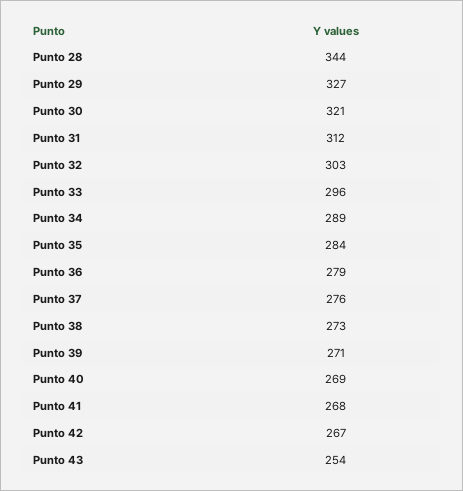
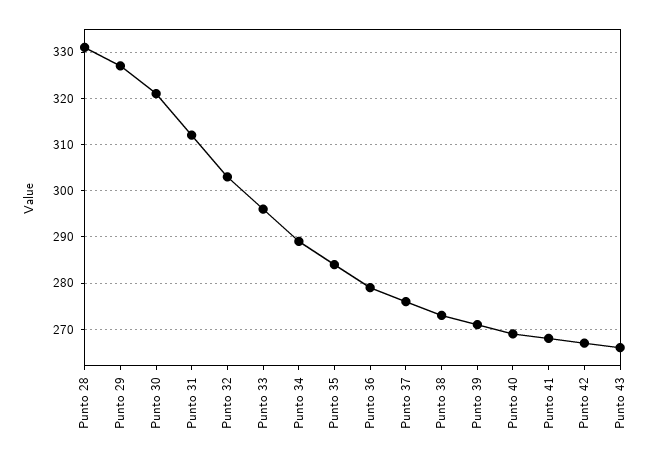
  {
-   "Punto 28": 344,
+   "Punto 28": 330,
    "Punto 29": 327,
    "Punto 30": 321,
    "Punto 31": 312,
    "Punto 32": 303,
    "Punto 33": 296,
    "Punto 34": 289,
    "Punto 35": 284,
    "Punto 36": 279,
    "Punto 37": 276,
    "Punto 38": 273,
    "Punto 39": 271,
    "Punto 40": 269,
    "Punto 41": 268,
    "Punto 42": 267,
-   "Punto 43": 254
+   "Punto 43": 265
  }

